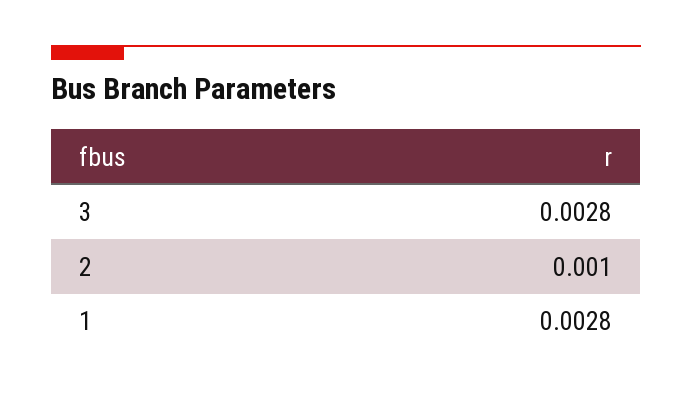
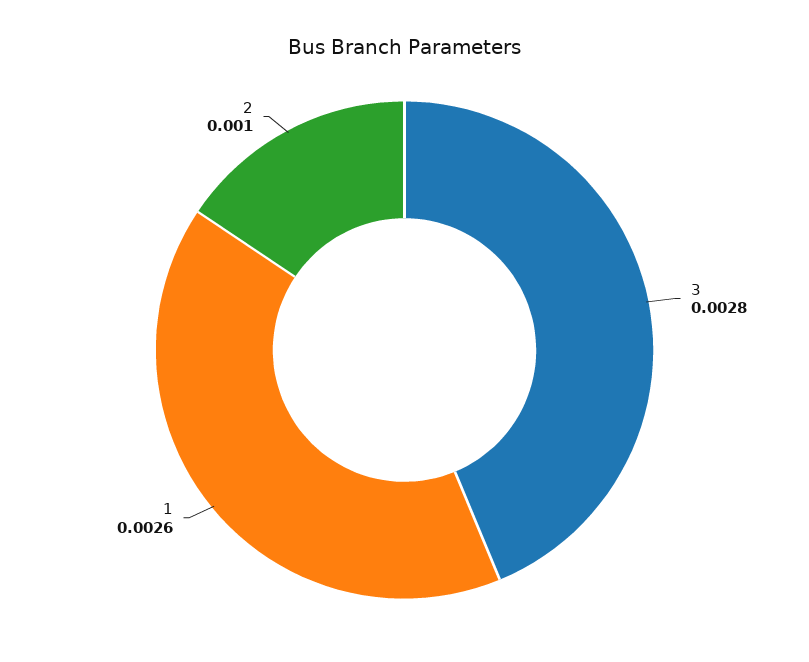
  {
    "3": 0.0028,
    "2": 0.001,
-   "1": 0.0028
+   "1": 0.0026
  }

